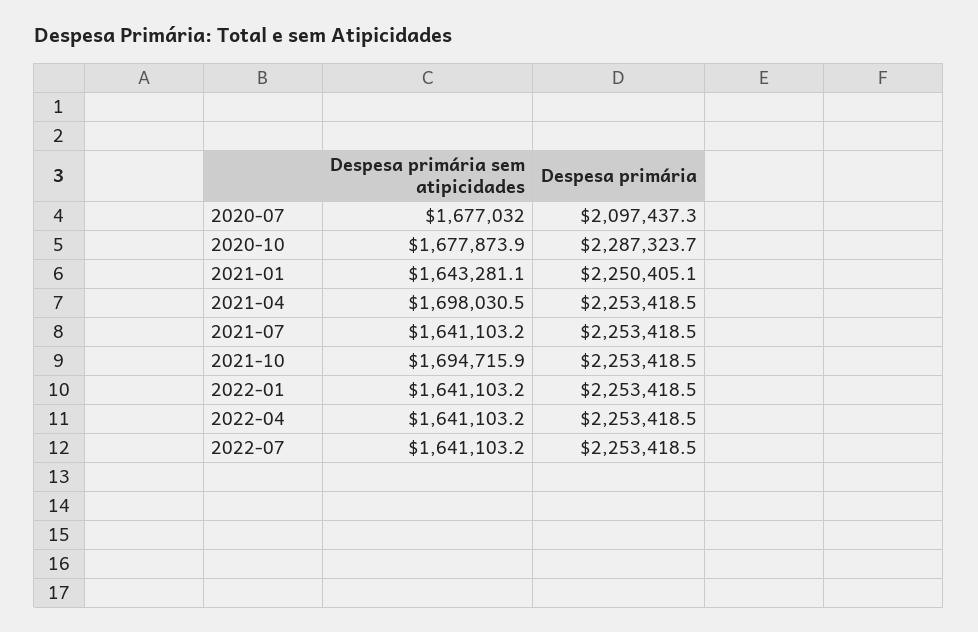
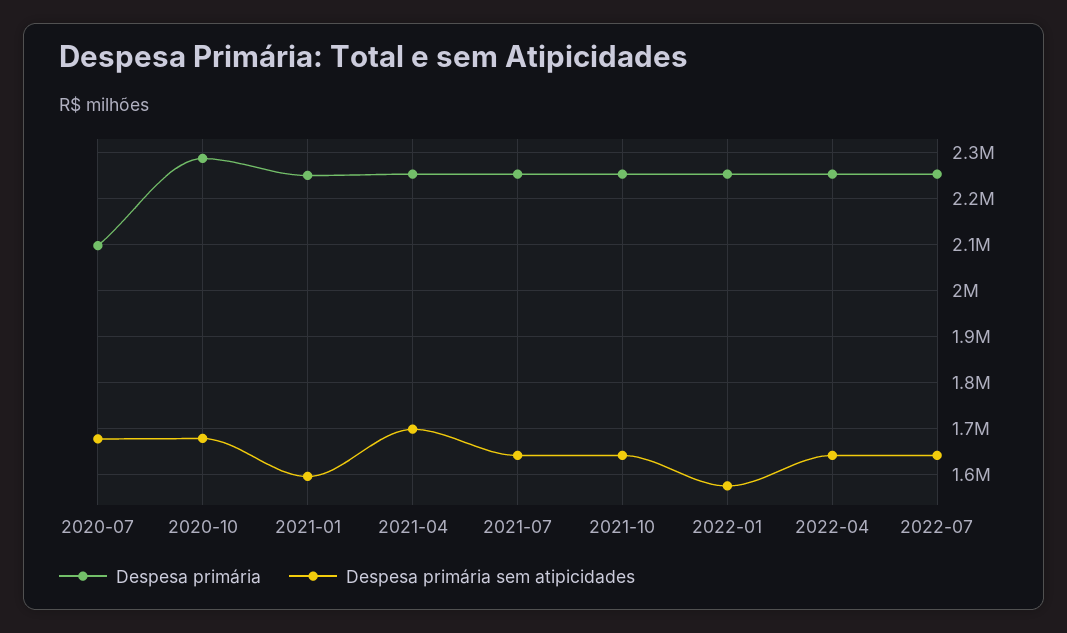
  {
    "Despesa primária sem atipicidades": {
      "2020-07": 1677032,
      "2020-10": 1677873.9,
-     "2021-01": 1643281.1,
+     "2021-01": 1600000,
      "2021-04": 1698030.5,
      "2021-07": 1641103.2,
-     "2021-10": 1694715.9,
+     "2021-10": 1640000,
-     "2022-01": 1641103.2,
+     "2022-01": 1580000,
      "2022-04": 1641103.2,
      "2022-07": 1641103.2
    },
    "Despesa primária": {
      "2020-07": 2097437.3,
      "2020-10": 2287323.7,
      "2021-01": 2250405.1,
      "2021-04": 2253418.5,
      "2021-07": 2253418.5,
      "2021-10": 2253418.5,
      "2022-01": 2253418.5,
      "2022-04": 2253418.5,
      "2022-07": 2253418.5
    }
  }

